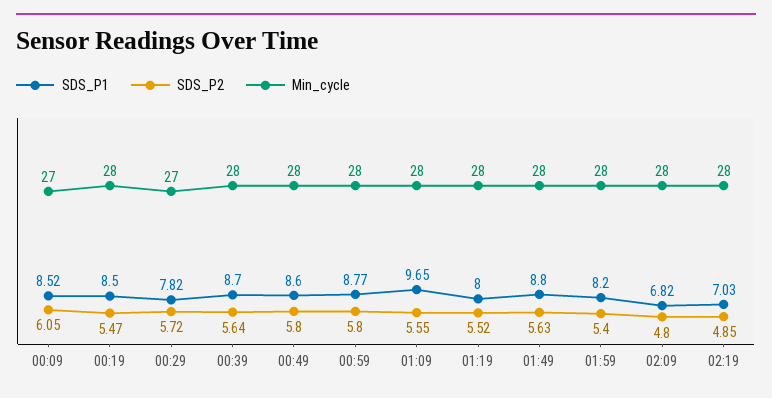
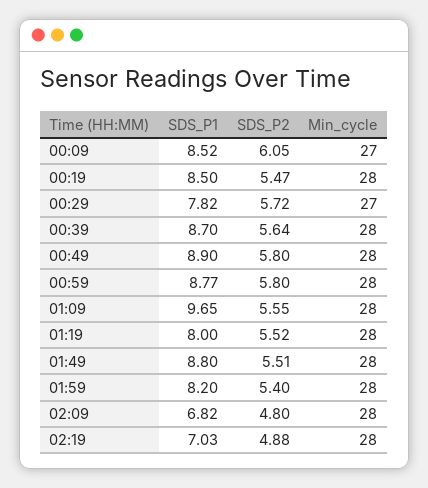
  {
    "SDS_P1": {
      "00:09": 8.52,
      "00:19": 8.5,
      "00:29": 7.82,
      "00:39": 8.7,
-     "00:49": 8.6,
+     "00:49": 8.9,
      "00:59": 8.77,
      "01:09": 9.65,
      "01:19": 8,
      "01:49": 8.8,
      "01:59": 8.2,
      "02:09": 6.82,
      "02:19": 7.03
    },
    "SDS_P2": {
      "00:09": 6.05,
      "00:19": 5.47,
      "00:29": 5.72,
      "00:39": 5.64,
      "00:49": 5.8,
      "00:59": 5.8,
      "01:09": 5.55,
      "01:19": 5.52,
-     "01:49": 5.63,
+     "01:49": 5.51,
      "01:59": 5.4,
      "02:09": 4.8,
-     "02:19": 4.85
+     "02:19": 4.88
    },
    "Min_cycle": {
      "00:09": 27,
      "00:19": 28,
      "00:29": 27,
      "00:39": 28,
      "00:49": 28,
      "00:59": 28,
      "01:09": 28,
      "01:19": 28,
      "01:49": 28,
      "01:59": 28,
      "02:09": 28,
      "02:19": 28
    }
  }

